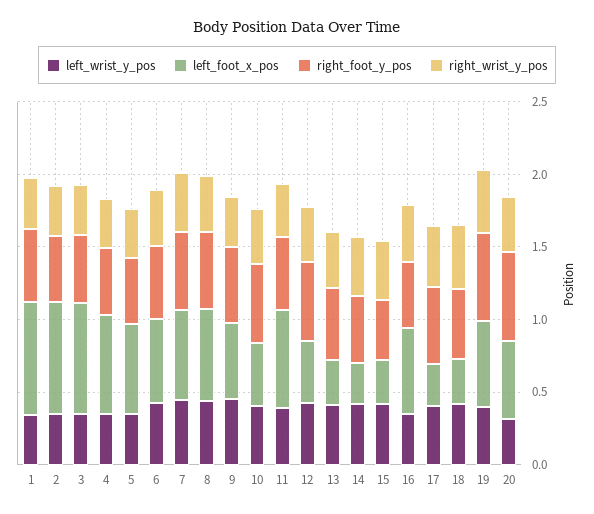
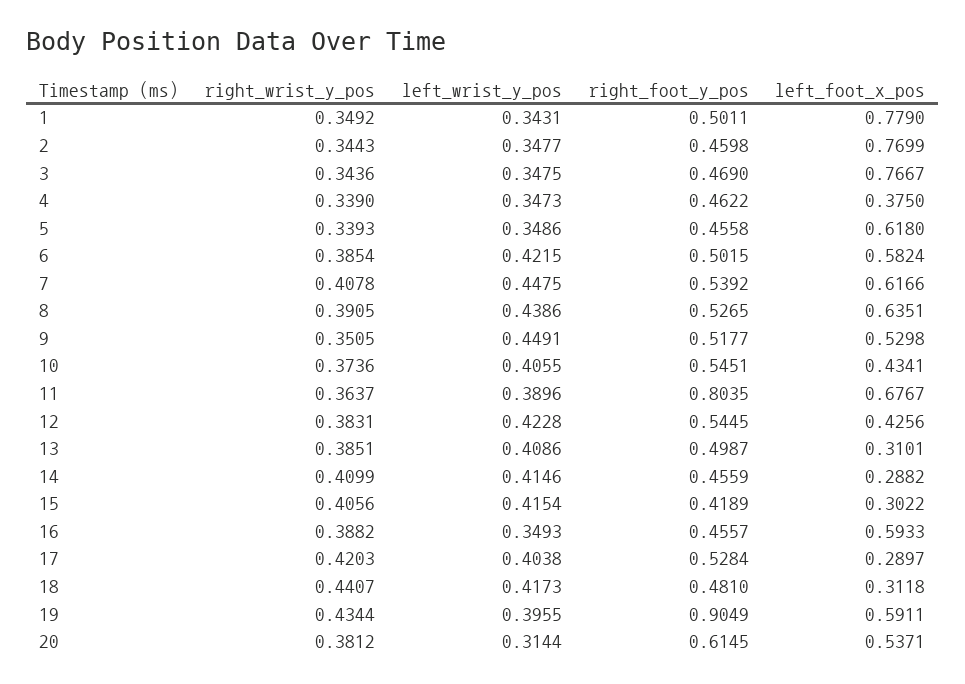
  {
    "left_wrist_y_pos": {
      "1": 0.3431,
      "2": 0.3477,
      "3": 0.3475,
      "4": 0.3473,
      "5": 0.3486,
      "6": 0.4215,
      "7": 0.4475,
      "8": 0.4386,
      "9": 0.4491,
      "10": 0.4055,
      "11": 0.3896,
      "12": 0.4228,
      "13": 0.4086,
      "14": 0.4146,
      "15": 0.4154,
      "16": 0.3493,
      "17": 0.4038,
      "18": 0.4173,
      "19": 0.3955,
      "20": 0.3144
    },
    "left_foot_x_pos": {
      "1": 0.779,
      "2": 0.7699,
      "3": 0.7667,
-     "4": 0.7,
+     "4": 0.375,
      "5": 0.618,
      "6": 0.5824,
      "7": 0.6166,
      "8": 0.6351,
      "9": 0.5298,
      "10": 0.4341,
      "11": 0.6767,
      "12": 0.4256,
      "13": 0.3101,
      "14": 0.2882,
      "15": 0.3022,
      "16": 0.5933,
      "17": 0.2897,
      "18": 0.3118,
      "19": 0.5911,
      "20": 0.5371
    },
    "right_foot_y_pos": {
      "1": 0.5011,
      "2": 0.4598,
      "3": 0.469,
      "4": 0.4622,
      "5": 0.4558,
      "6": 0.5015,
      "7": 0.5392,
      "8": 0.5265,
      "9": 0.5177,
      "10": 0.5451,
-     "11": 0.5,
+     "11": 0.8035,
      "12": 0.5445,
      "13": 0.4987,
      "14": 0.4559,
      "15": 0.4189,
      "16": 0.4557,
      "17": 0.5284,
      "18": 0.481,
-     "19": 0.6,
+     "19": 0.9049,
      "20": 0.6145
    },
    "right_wrist_y_pos": {
      "1": 0.3492,
      "2": 0.3443,
      "3": 0.3436,
      "4": 0.339,
      "5": 0.3393,
      "6": 0.3854,
      "7": 0.4078,
      "8": 0.3905,
      "9": 0.3505,
      "10": 0.3736,
      "11": 0.3637,
      "12": 0.3831,
      "13": 0.3851,
      "14": 0.4099,
      "15": 0.4056,
      "16": 0.3882,
      "17": 0.4203,
      "18": 0.4407,
      "19": 0.4344,
      "20": 0.3812
    }
  }

